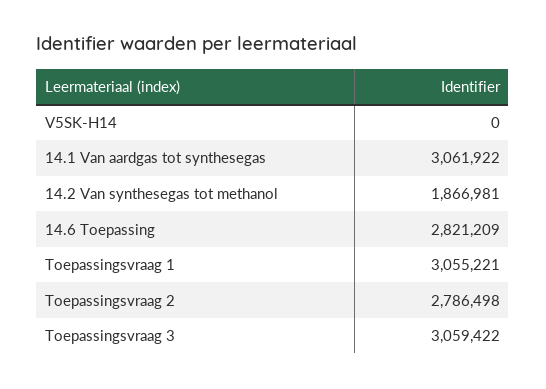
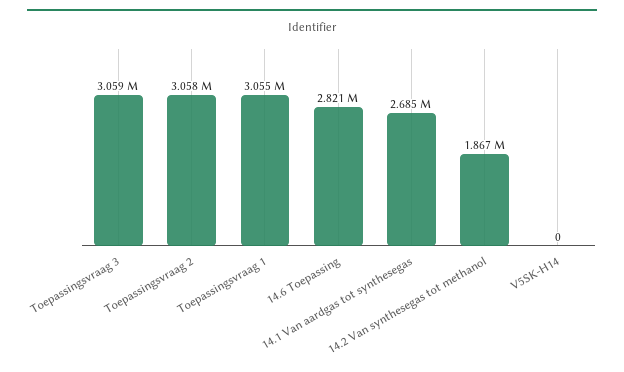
  {
    "V5SK-H14": 0,
-   "14.1 Van aardgas tot synthesegas": 3061922,
+   "14.1 Van aardgas tot synthesegas": 2685000,
    "14.2 Van synthesegas tot methanol": 1866981,
    "14.6 Toepassing": 2821209,
    "Toepassingsvraag 1": 3055221,
-   "Toepassingsvraag 2": 2786498,
+   "Toepassingsvraag 2": 3058000,
    "Toepassingsvraag 3": 3059422
  }

